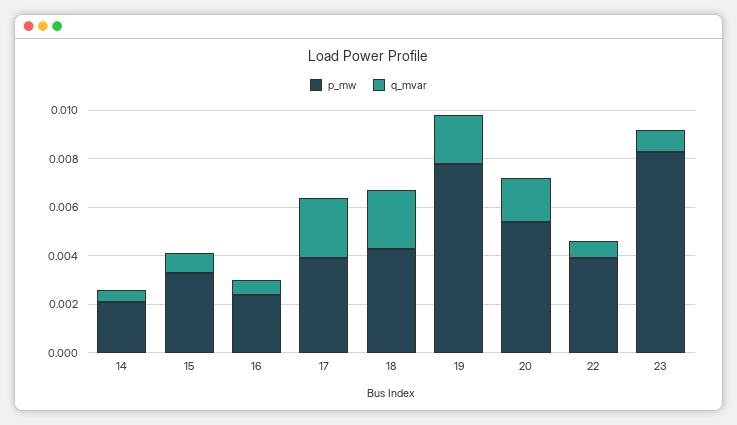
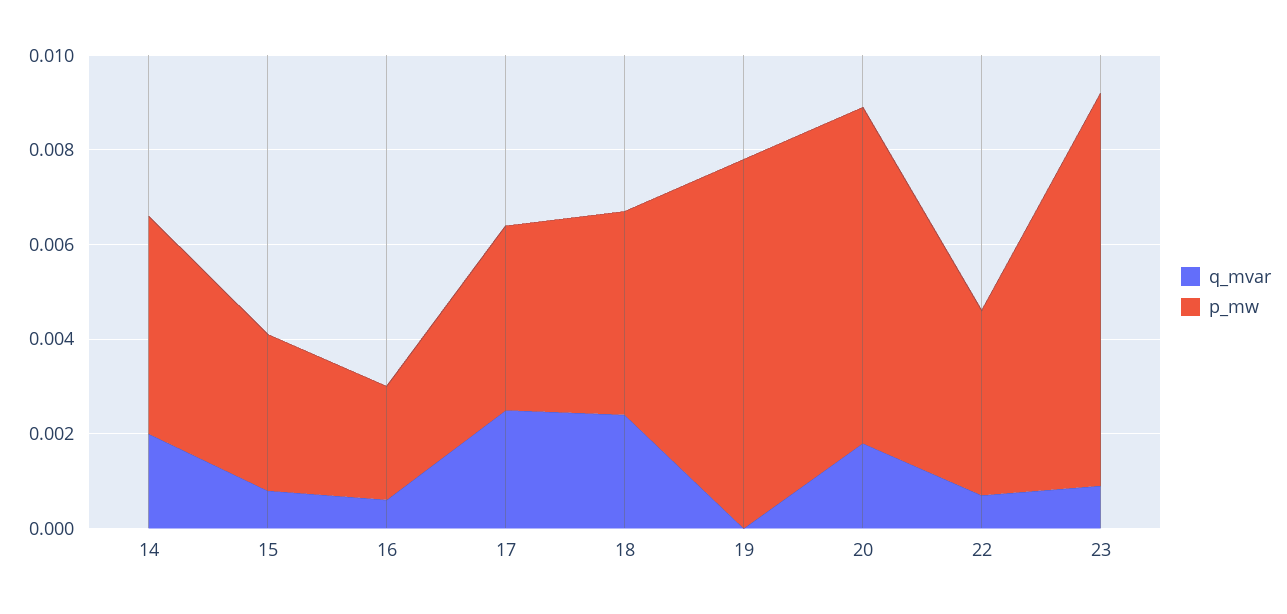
  {
    "p_mw": {
-     "14": 0.002,
+     "14": 0.0045,
      "15": 0.0035,
      "16": 0.0025,
      "17": 0.004,
      "18": 0.0045,
      "19": 0.008,
-     "20": 0.0055,
+     "20": 0.007,
      "22": 0.004,
      "23": 0.0085
    },
    "q_mvar": {
-     "14": 0.0005,
+     "14": 0.002,
      "15": 0.001,
      "16": 0.0005,
      "17": 0.0025,
      "18": 0.0025,
-     "19": 0.002,
+     "19": 0,
      "20": 0.002,
      "22": 0.0005,
      "23": 0.001
    }
  }

